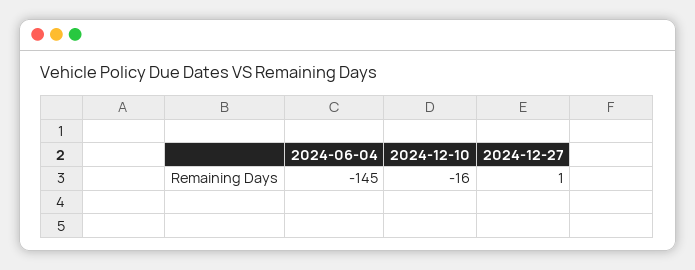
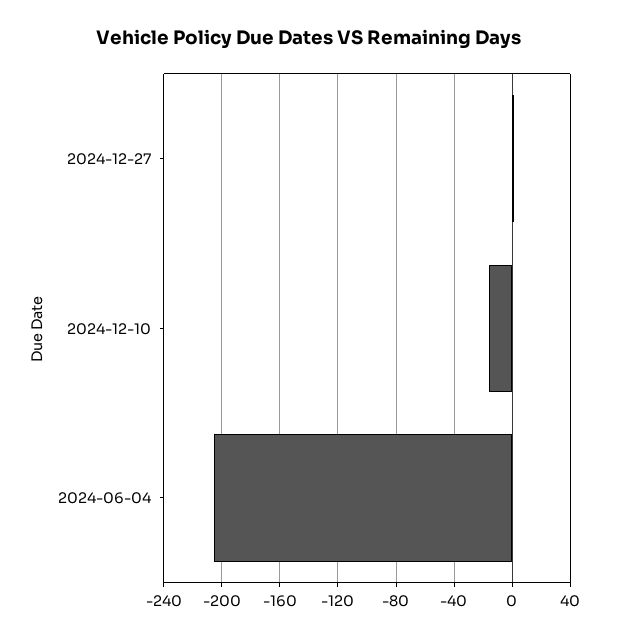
  {
-   "2024-06-04": -145,
+   "2024-06-04": -205,
    "2024-12-10": -16,
    "2024-12-27": 1
  }

